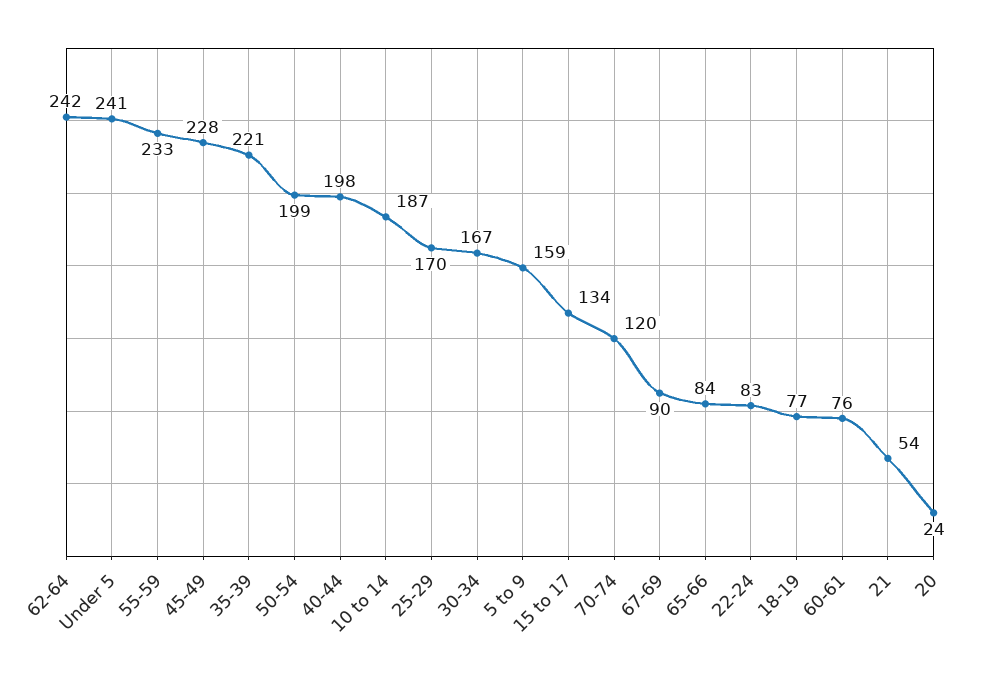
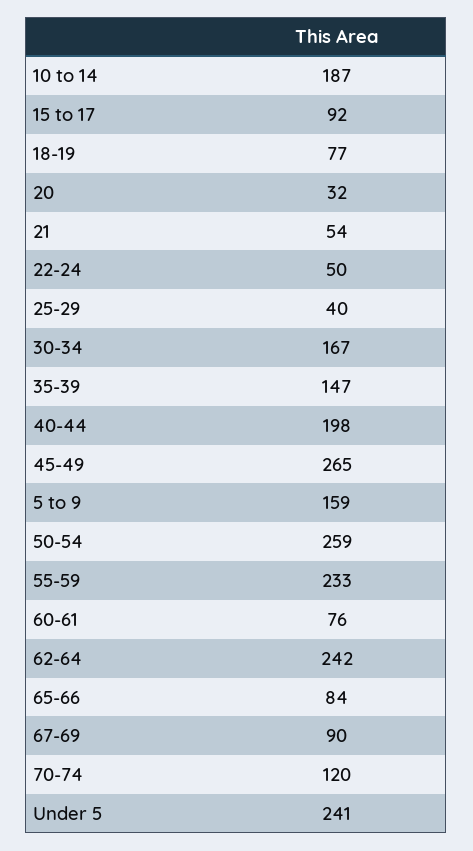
  {
    "62-64": 242,
    "Under 5": 241,
    "55-59": 233,
-   "45-49": 228,
+   "45-49": 265,
-   "35-39": 221,
+   "35-39": 147,
-   "50-54": 199,
+   "50-54": 259,
    "40-44": 198,
    "10 to 14": 187,
-   "25-29": 170,
+   "25-29": 40,
    "30-34": 167,
    "5 to 9": 159,
-   "15 to 17": 134,
+   "15 to 17": 92,
    "70-74": 120,
    "67-69": 90,
    "65-66": 84,
-   "22-24": 83,
+   "22-24": 50,
    "18-19": 77,
    "60-61": 76,
    "21": 54,
-   "20": 24
+   "20": 32
  }

